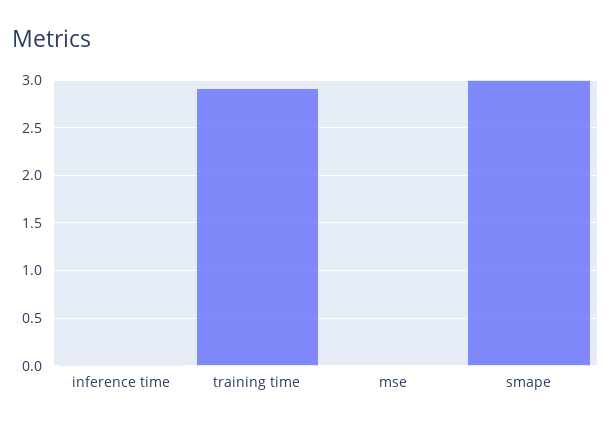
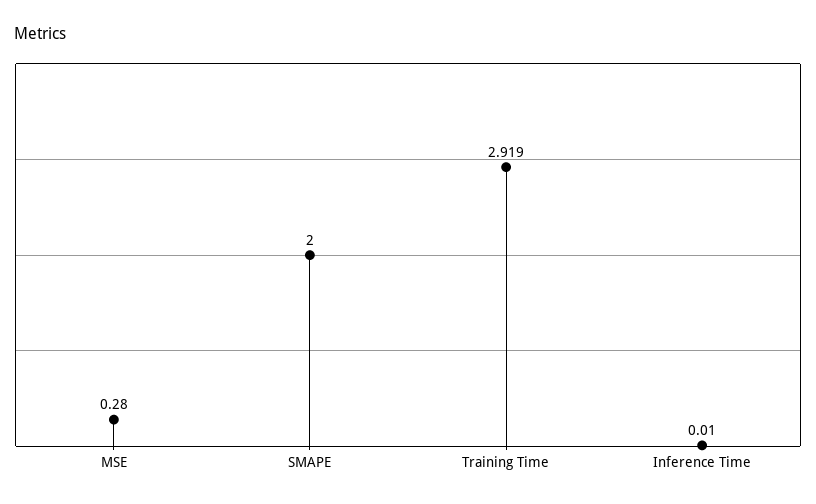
  {
    "inference time": 0.01,
    "training time": 2.919,
-   "mse": 0,
+   "mse": 0.28,
-   "smape": 3
+   "smape": 2
  }

